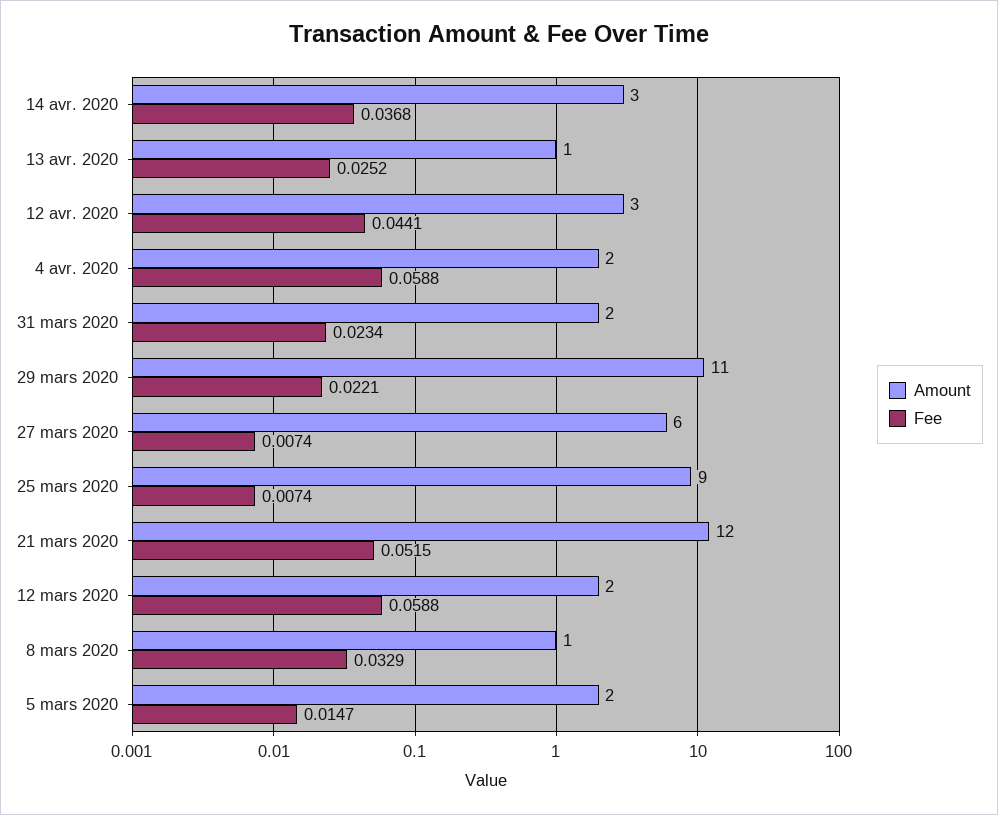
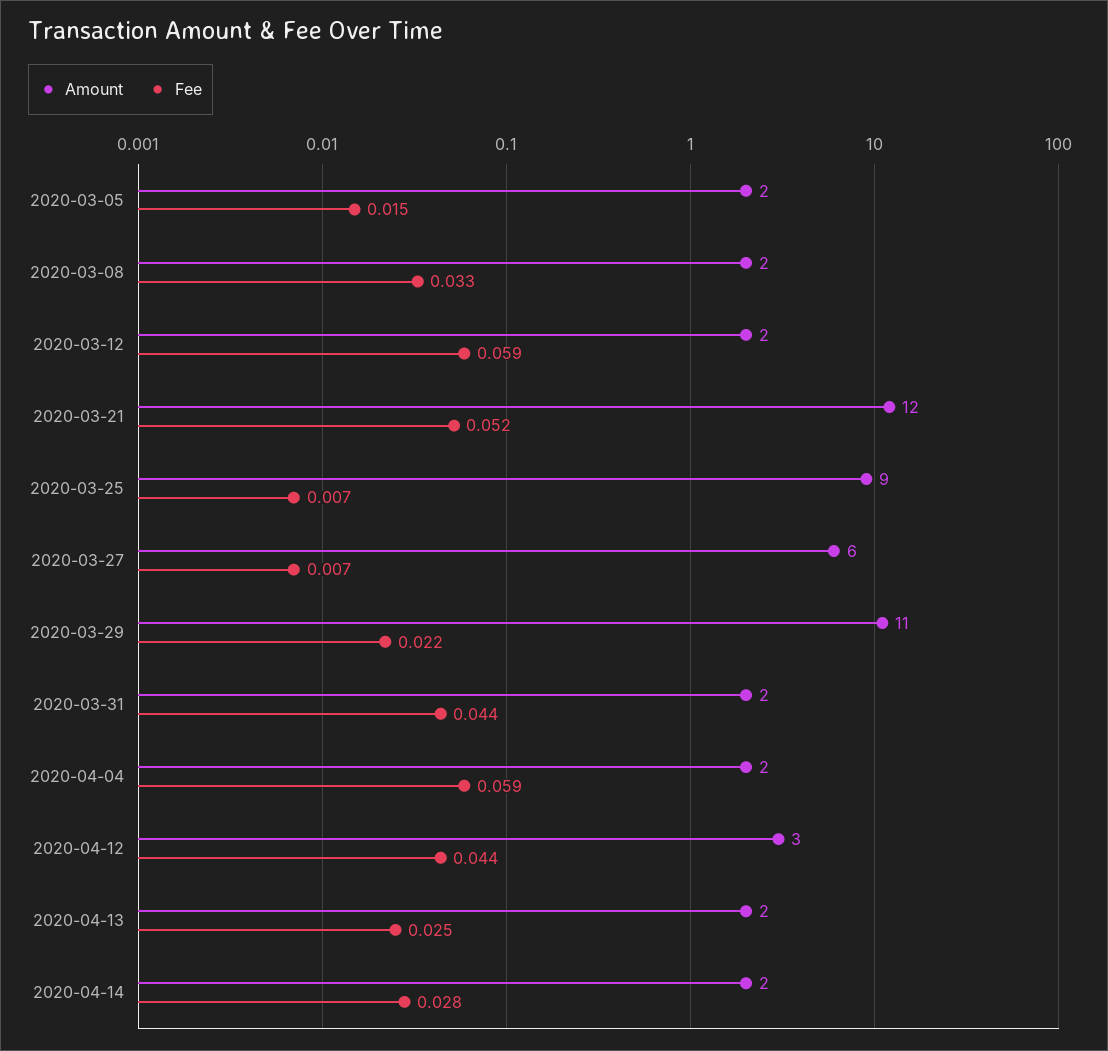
  {
    "Amount": {
-     "14 avr. 2020": 3,
+     "14 avr. 2020": 2,
-     "13 avr. 2020": 1,
+     "13 avr. 2020": 2,
      "12 avr. 2020": 3,
      "4 avr. 2020": 2,
      "31 mars 2020": 2,
      "29 mars 2020": 11,
      "27 mars 2020": 6,
      "25 mars 2020": 9,
      "21 mars 2020": 12,
      "12 mars 2020": 2,
-     "8 mars 2020": 1,
+     "8 mars 2020": 2,
      "5 mars 2020": 2
    },
    "Fee": {
-     "14 avr. 2020": 0.0368,
+     "14 avr. 2020": 0.028,
      "13 avr. 2020": 0.0252,
      "12 avr. 2020": 0.0441,
      "4 avr. 2020": 0.0588,
-     "31 mars 2020": 0.0234,
+     "31 mars 2020": 0.044,
      "29 mars 2020": 0.0221,
      "27 mars 2020": 0.0074,
      "25 mars 2020": 0.0074,
      "21 mars 2020": 0.0515,
      "12 mars 2020": 0.0588,
      "8 mars 2020": 0.0329,
      "5 mars 2020": 0.0147
    }
  }

